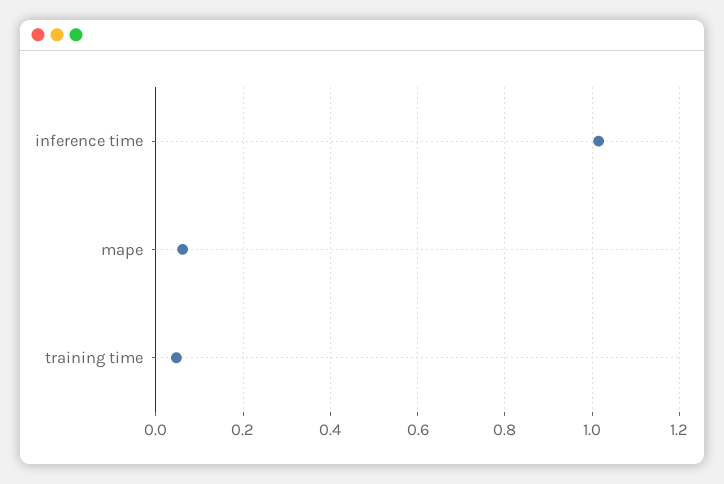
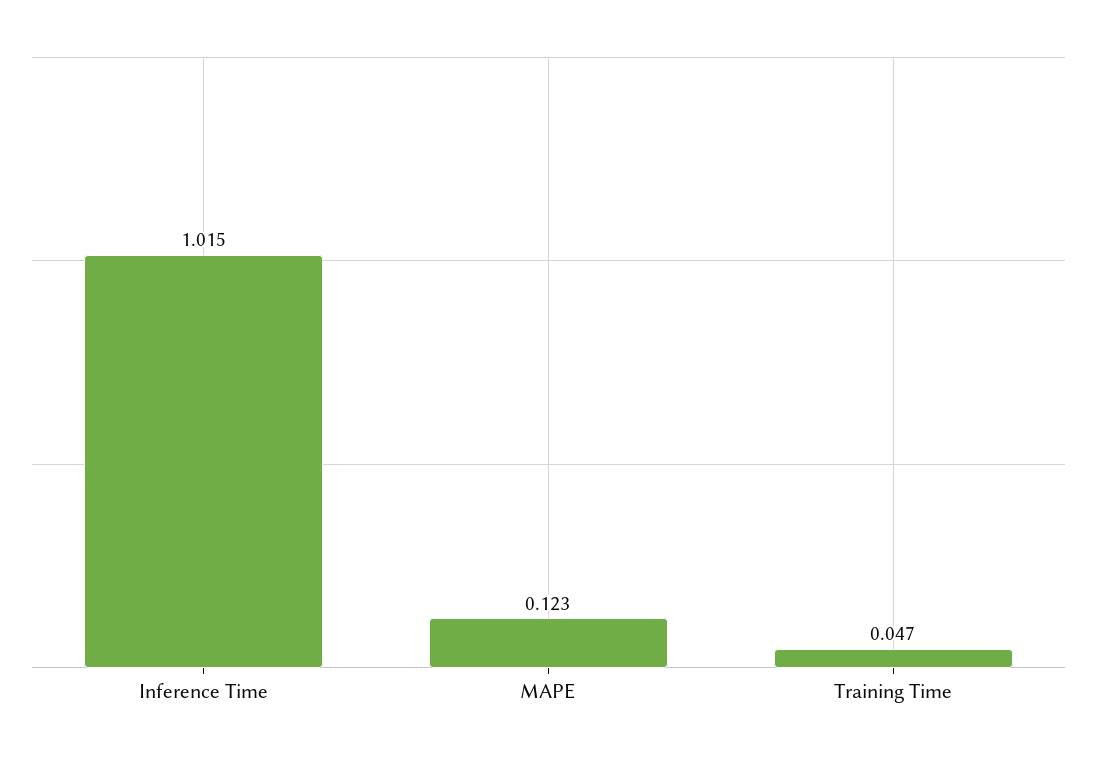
  {
    "inference time": 1.015,
-   "mape": 0.06,
+   "mape": 0.123,
    "training time": 0.047
  }

